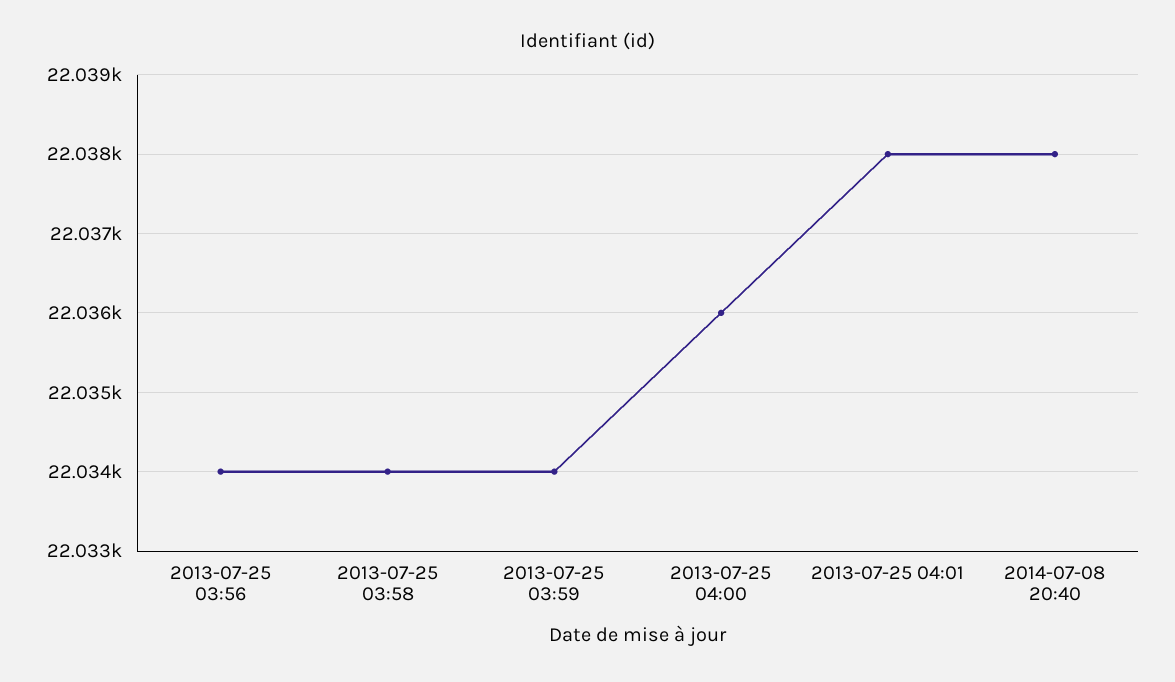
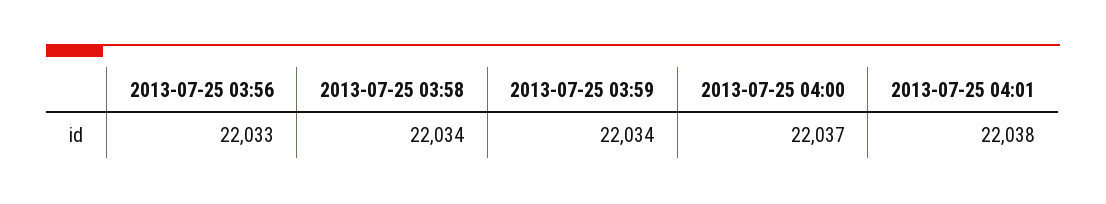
  {
-   "2013-07-25 03:56": 22034,
+   "2013-07-25 03:56": 22033,
    "2013-07-25 03:58": 22034,
    "2013-07-25 03:59": 22034,
-   "2013-07-25 04:00": 22036,
+   "2013-07-25 04:00": 22037,
-   "2013-07-25 04:01": 22038,
+   "2013-07-25 04:01": 22038
-   "2014-07-08 20:40": 22038
  }

